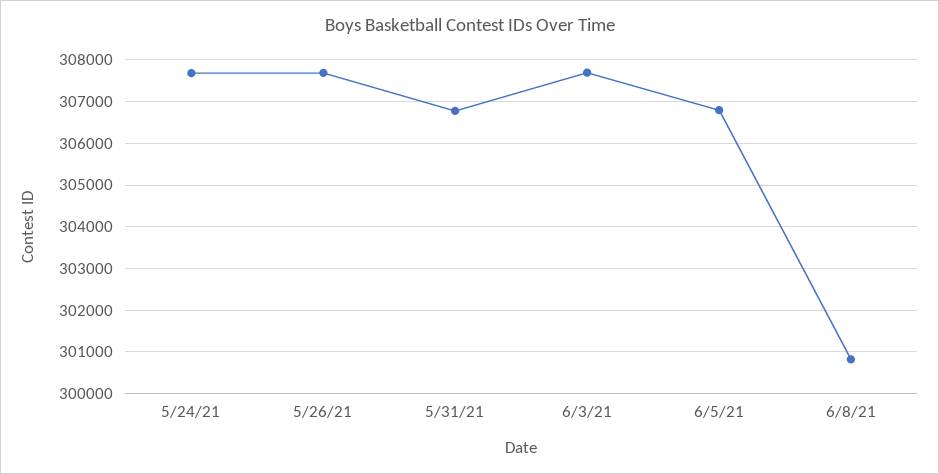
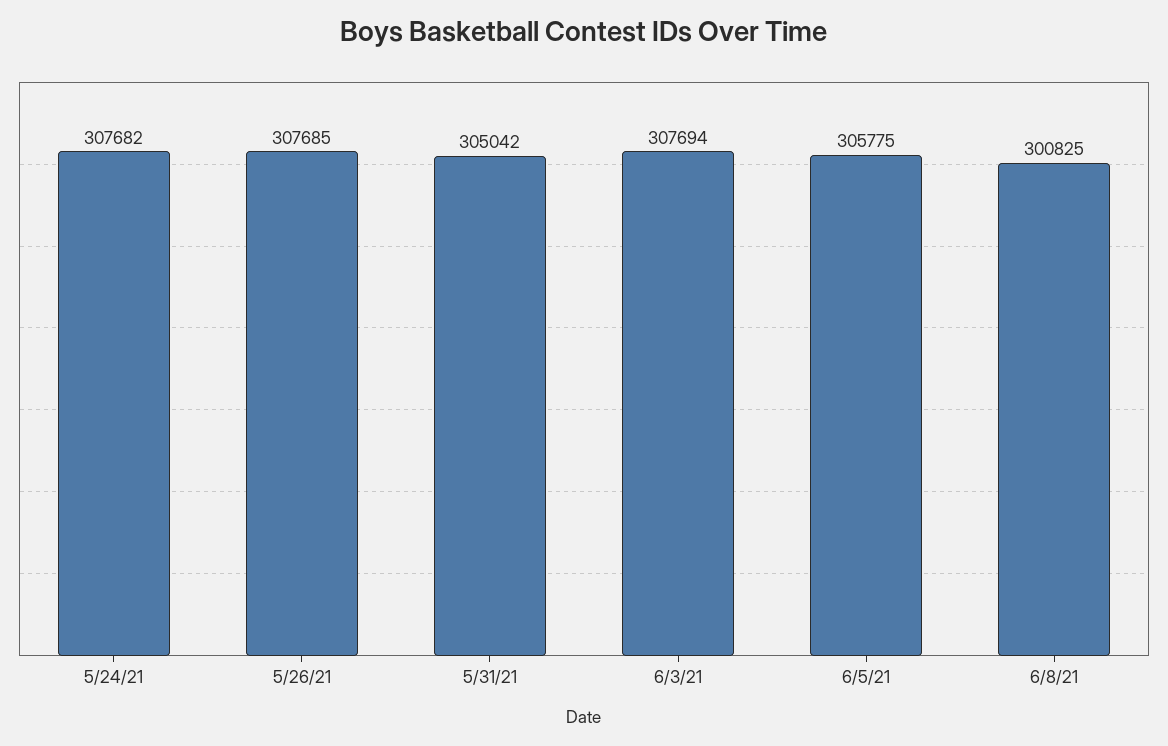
  {
    "5/24/21": 307682,
    "5/26/21": 307685,
-   "5/31/21": 306800,
+   "5/31/21": 305042,
    "6/3/21": 307694,
-   "6/5/21": 306800,
+   "6/5/21": 305775,
    "6/8/21": 300825
  }

